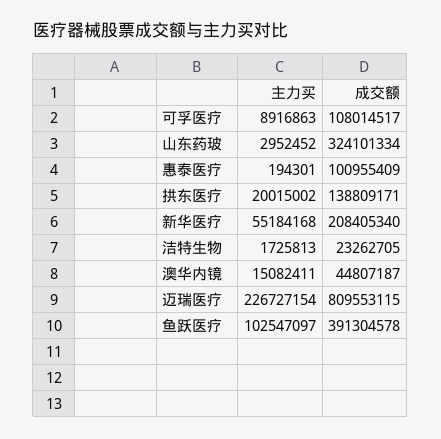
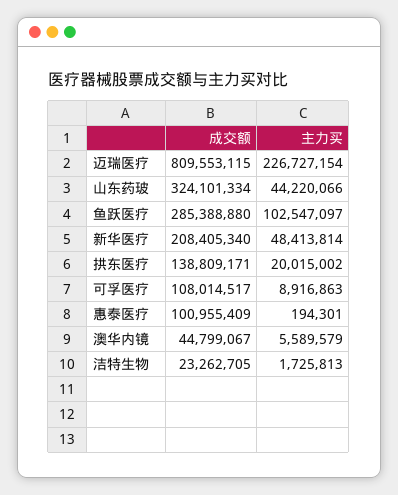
  {
    "主力买": {
      "可孚医疗": 8916863,
-     "山东药玻": 2952452,
+     "山东药玻": 44220066,
      "惠泰医疗": 194301,
      "拱东医疗": 20015002,
-     "新华医疗": 55184168,
+     "新华医疗": 48413814,
      "洁特生物": 1725813,
-     "澳华内镜": 15082411,
+     "澳华内镜": 5589579,
      "迈瑞医疗": 226727154,
      "鱼跃医疗": 102547097
    },
    "成交额": {
      "可孚医疗": 108014517,
      "山东药玻": 324101334,
      "惠泰医疗": 100955409,
      "拱东医疗": 138809171,
      "新华医疗": 208405340,
      "洁特生物": 23262705,
-     "澳华内镜": 44807187,
+     "澳华内镜": 44799067,
      "迈瑞医疗": 809553115,
-     "鱼跃医疗": 391304578
+     "鱼跃医疗": 285388880
    }
  }

